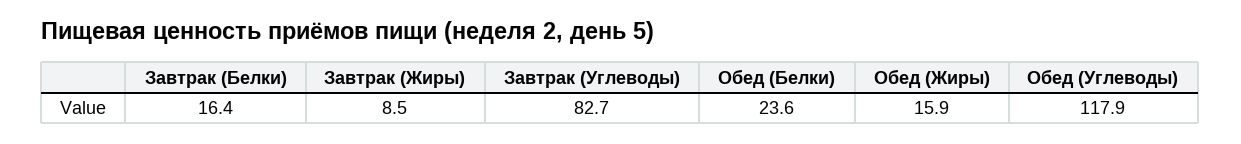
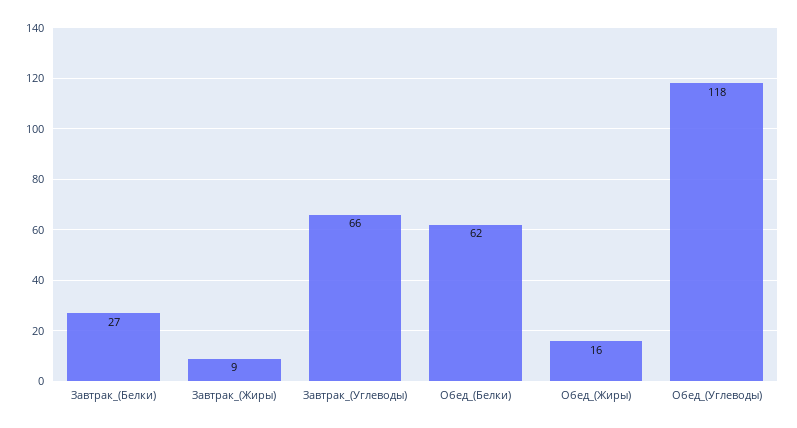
  {
-   "Завтрак (Белки)": 16.4,
+   "Завтрак (Белки)": 27,
    "Завтрак (Жиры)": 8.5,
-   "Завтрак (Углеводы)": 82.7,
+   "Завтрак (Углеводы)": 66,
-   "Обед (Белки)": 23.6,
+   "Обед (Белки)": 62,
    "Обед (Жиры)": 15.9,
    "Обед (Углеводы)": 117.9
  }

